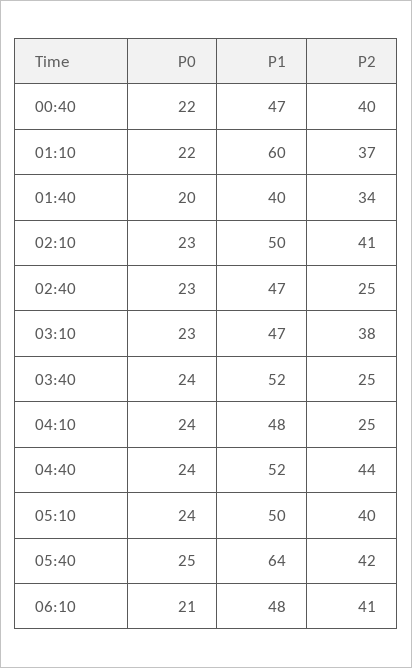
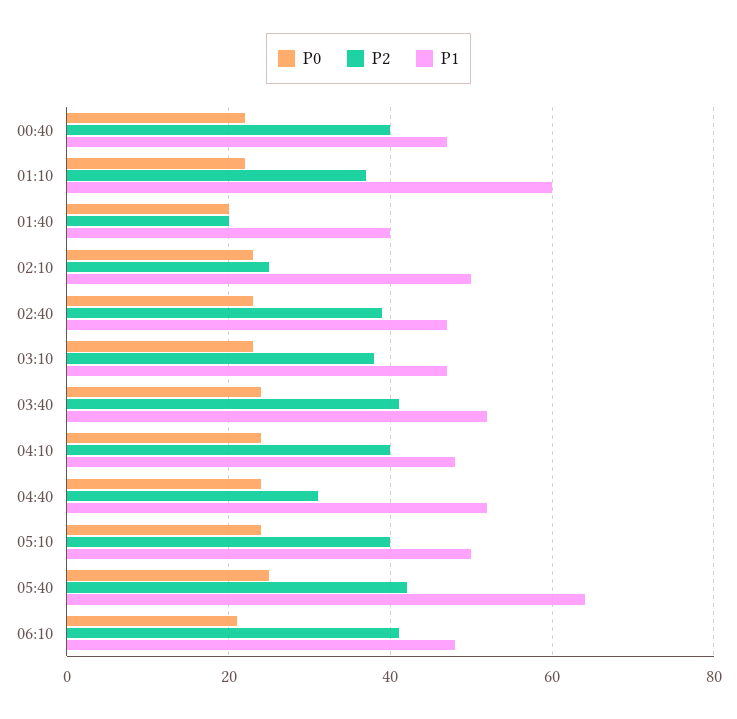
  {
    "P0": {
      "00:40": 22,
      "01:10": 22,
      "01:40": 20,
      "02:10": 23,
      "02:40": 23,
      "03:10": 23,
      "03:40": 24,
      "04:10": 24,
      "04:40": 24,
      "05:10": 24,
      "05:40": 25,
      "06:10": 21
    },
    "P1": {
      "00:40": 47,
      "01:10": 60,
      "01:40": 40,
      "02:10": 50,
      "02:40": 47,
      "03:10": 47,
      "03:40": 52,
      "04:10": 48,
      "04:40": 52,
      "05:10": 50,
      "05:40": 64,
      "06:10": 48
    },
    "P2": {
      "00:40": 40,
      "01:10": 37,
-     "01:40": 34,
+     "01:40": 20,
-     "02:10": 41,
+     "02:10": 25,
-     "02:40": 25,
+     "02:40": 40,
      "03:10": 38,
-     "03:40": 25,
+     "03:40": 40,
-     "04:10": 25,
+     "04:10": 40,
-     "04:40": 44,
+     "04:40": 30,
      "05:10": 40,
      "05:40": 42,
      "06:10": 41
    }
  }

